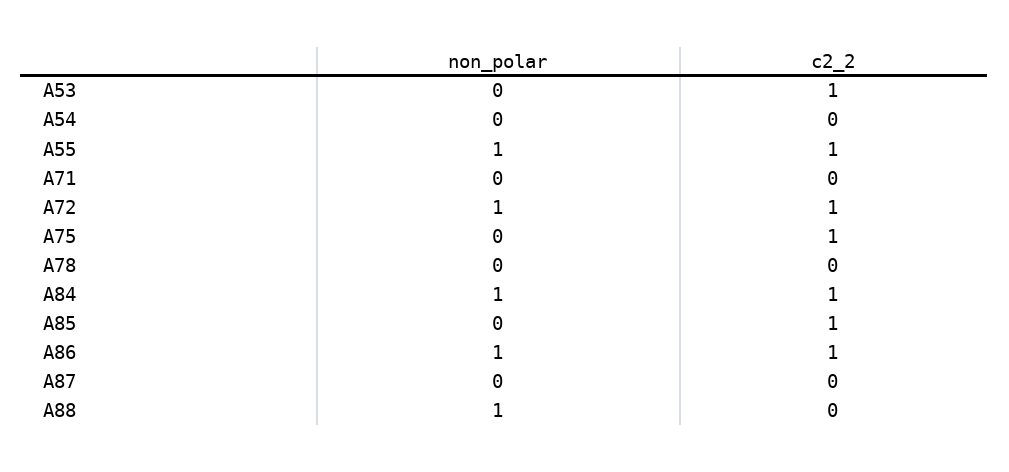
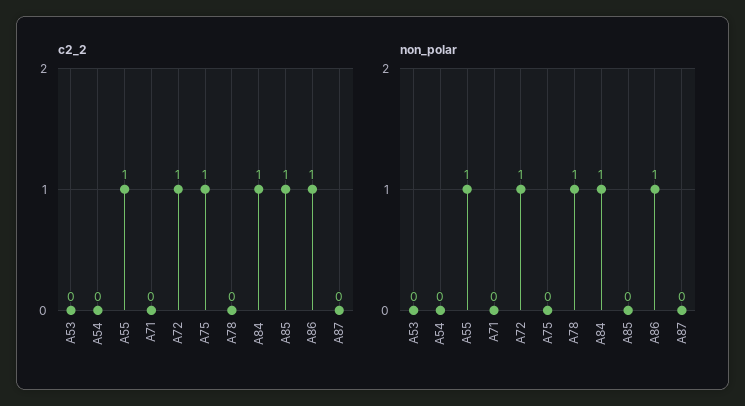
  {
    "non_polar": {
      "A53": 0,
      "A54": 0,
      "A55": 1,
      "A71": 0,
      "A72": 1,
      "A75": 0,
-     "A78": 0,
+     "A78": 1,
      "A84": 1,
      "A85": 0,
      "A86": 1,
-     "A87": 0,
+     "A87": 0
-     "A88": 1
    },
    "c2_2": {
-     "A53": 1,
+     "A53": 0,
      "A54": 0,
      "A55": 1,
      "A71": 0,
      "A72": 1,
      "A75": 1,
      "A78": 0,
      "A84": 1,
      "A85": 1,
      "A86": 1,
-     "A87": 0,
+     "A87": 0
-     "A88": 0
    }
  }

